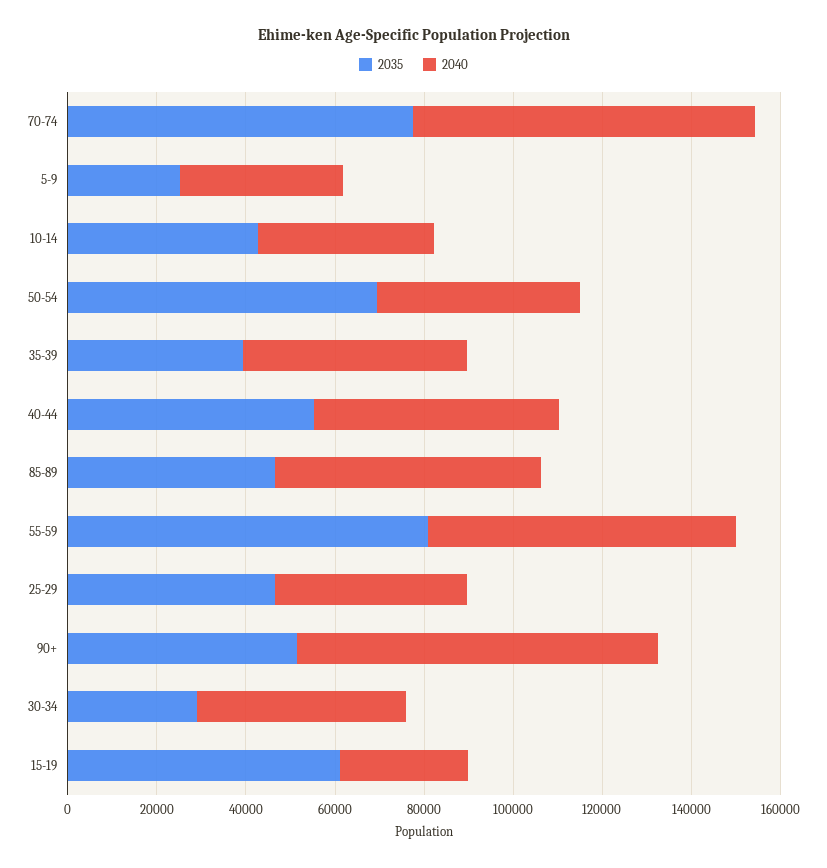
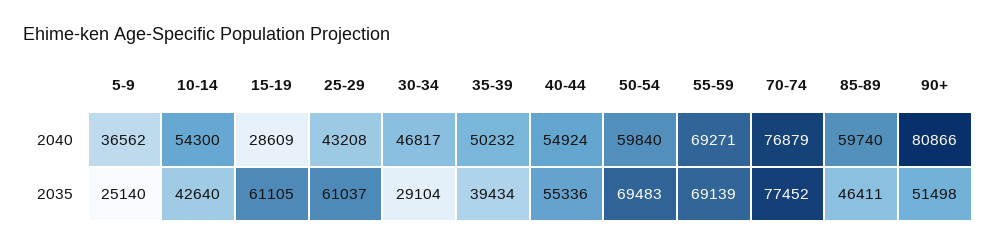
  {
    "2035": {
      "70-74": 77452,
      "5-9": 25140,
      "10-14": 42640,
      "50-54": 69483,
      "35-39": 39434,
      "40-44": 55336,
      "85-89": 46411,
-     "55-59": 80000,
+     "55-59": 69139,
-     "25-29": 45000,
+     "25-29": 61037,
      "90+": 51498,
      "30-34": 29104,
      "15-19": 61105
    },
    "2040": {
      "70-74": 76879,
      "5-9": 36562,
-     "10-14": 40000,
+     "10-14": 54300,
-     "50-54": 45000,
+     "50-54": 59840,
      "35-39": 50232,
      "40-44": 54924,
      "85-89": 59740,
      "55-59": 69271,
      "25-29": 43208,
      "90+": 80866,
      "30-34": 46817,
      "15-19": 28609
    }
  }

